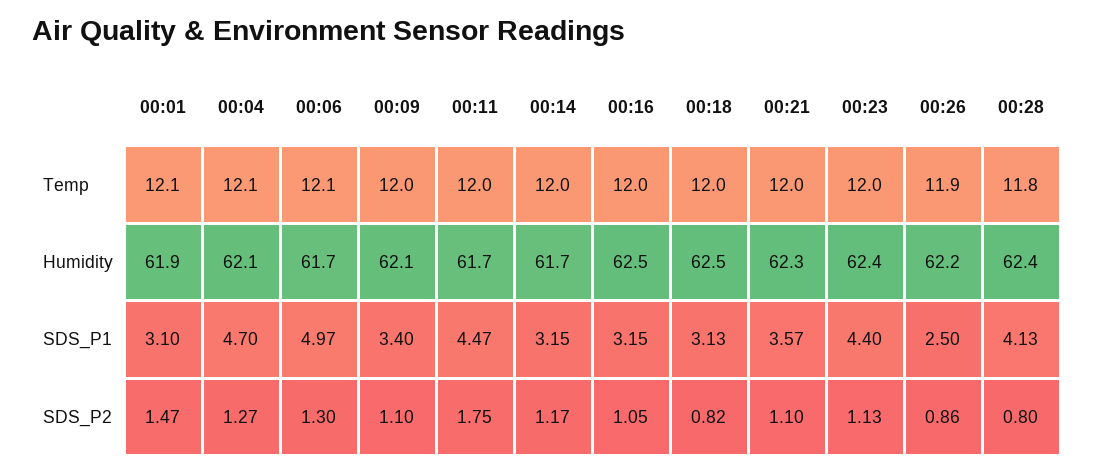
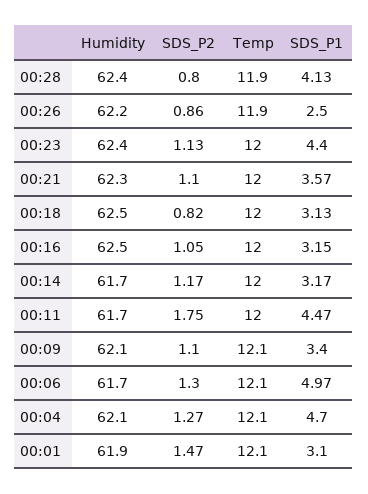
  {
    "00:01": {
      "Temp": 12.1,
      "Humidity": 61.9,
      "SDS_P1": 3.1,
      "SDS_P2": 1.47
    },
    "00:04": {
      "Temp": 12.1,
      "Humidity": 62.1,
      "SDS_P1": 4.7,
      "SDS_P2": 1.27
    },
    "00:06": {
      "Temp": 12.1,
      "Humidity": 61.7,
      "SDS_P1": 4.97,
      "SDS_P2": 1.3
    },
    "00:09": {
-     "Temp": 12,
+     "Temp": 12.1,
      "Humidity": 62.1,
      "SDS_P1": 3.4,
      "SDS_P2": 1.1
    },
    "00:11": {
      "Temp": 12,
      "Humidity": 61.7,
      "SDS_P1": 4.47,
      "SDS_P2": 1.75
    },
    "00:14": {
      "Temp": 12,
      "Humidity": 61.7,
-     "SDS_P1": 3.15,
+     "SDS_P1": 3.17,
      "SDS_P2": 1.17
    },
    "00:16": {
      "Temp": 12,
      "Humidity": 62.5,
      "SDS_P1": 3.15,
      "SDS_P2": 1.05
    },
    "00:18": {
      "Temp": 12,
      "Humidity": 62.5,
      "SDS_P1": 3.13,
      "SDS_P2": 0.82
    },
    "00:21": {
      "Temp": 12,
      "Humidity": 62.3,
      "SDS_P1": 3.57,
      "SDS_P2": 1.1
    },
    "00:23": {
      "Temp": 12,
      "Humidity": 62.4,
      "SDS_P1": 4.4,
      "SDS_P2": 1.13
    },
    "00:26": {
      "Temp": 11.9,
      "Humidity": 62.2,
      "SDS_P1": 2.5,
      "SDS_P2": 0.86
    },
    "00:28": {
-     "Temp": 11.8,
+     "Temp": 11.9,
      "Humidity": 62.4,
      "SDS_P1": 4.13,
      "SDS_P2": 0.8
    }
  }

